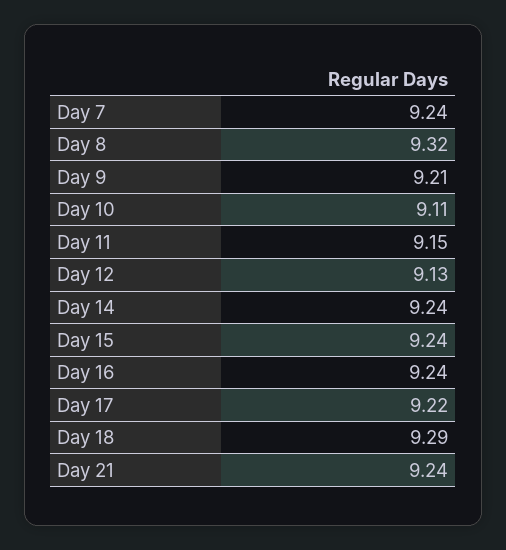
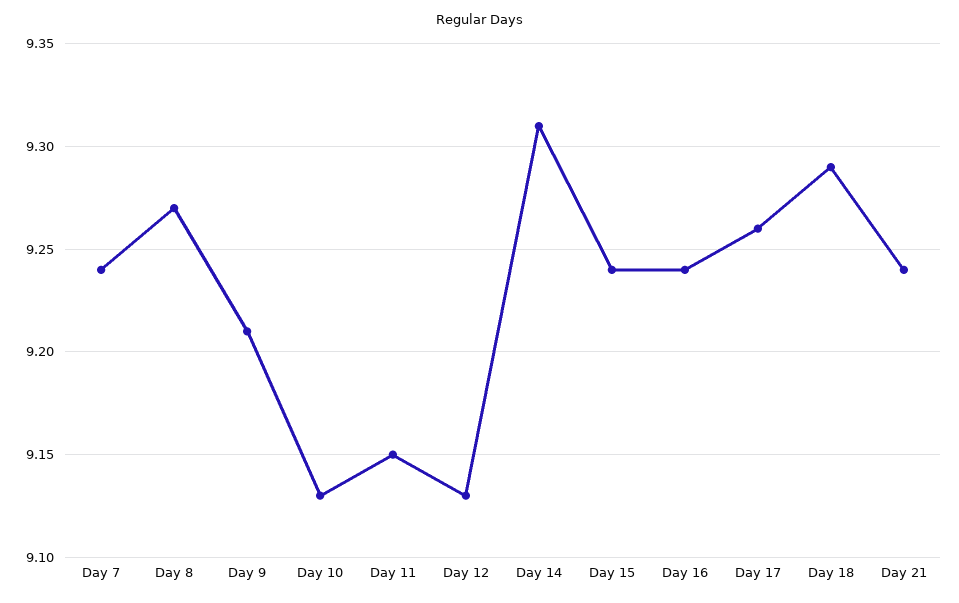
  {
    "Day 7": 9.24,
-   "Day 8": 9.32,
+   "Day 8": 9.27,
    "Day 9": 9.21,
-   "Day 10": 9.11,
+   "Day 10": 9.13,
    "Day 11": 9.15,
    "Day 12": 9.13,
-   "Day 14": 9.24,
+   "Day 14": 9.31,
    "Day 15": 9.24,
    "Day 16": 9.24,
-   "Day 17": 9.22,
+   "Day 17": 9.26,
    "Day 18": 9.29,
    "Day 21": 9.24
  }

